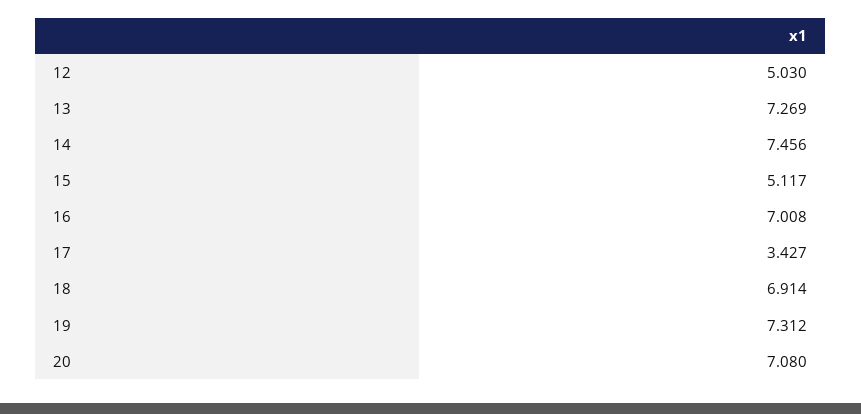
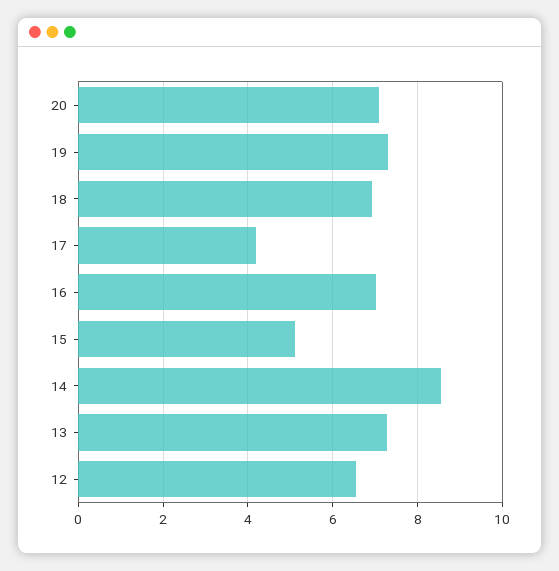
  {
-   "12": 5.03,
+   "12": 6.6,
    "13": 7.269,
-   "14": 7.456,
+   "14": 8.6,
    "15": 5.117,
    "16": 7.008,
-   "17": 3.427,
+   "17": 4.2,
    "18": 6.914,
    "19": 7.312,
    "20": 7.08
  }

